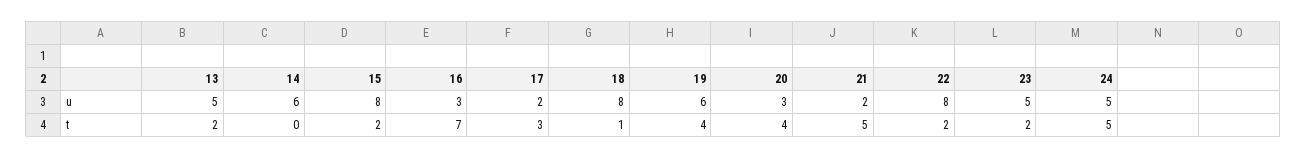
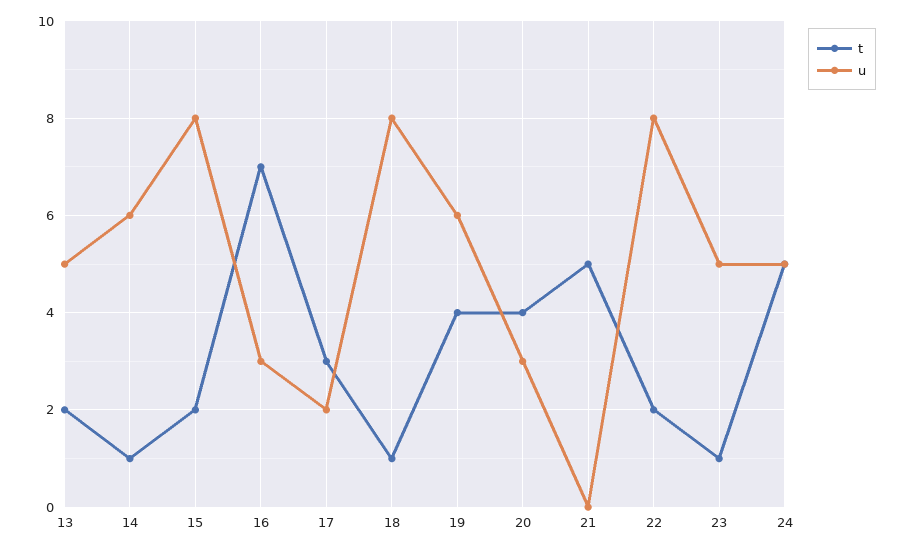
  {
    "u": {
      "13": 5,
      "14": 6,
      "15": 8,
      "16": 3,
      "17": 2,
      "18": 8,
      "19": 6,
      "20": 3,
-     "21": 2,
+     "21": 0,
      "22": 8,
      "23": 5,
      "24": 5
    },
    "t": {
      "13": 2,
-     "14": 0,
+     "14": 1,
      "15": 2,
      "16": 7,
      "17": 3,
      "18": 1,
      "19": 4,
      "20": 4,
      "21": 5,
      "22": 2,
-     "23": 2,
+     "23": 1,
      "24": 5
    }
  }

